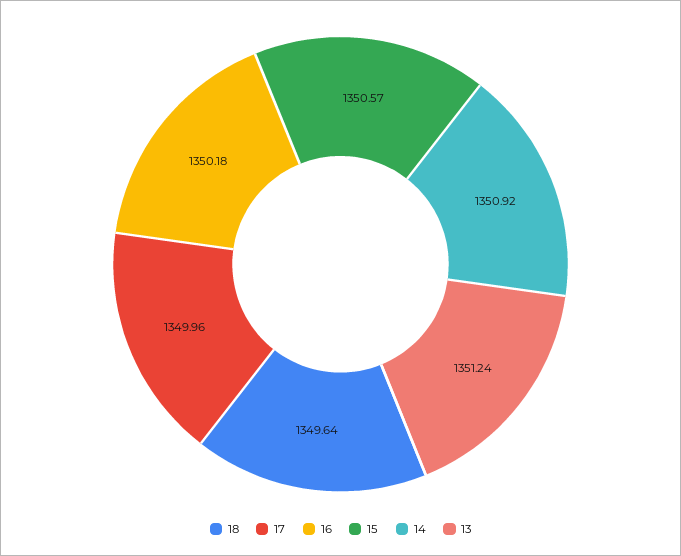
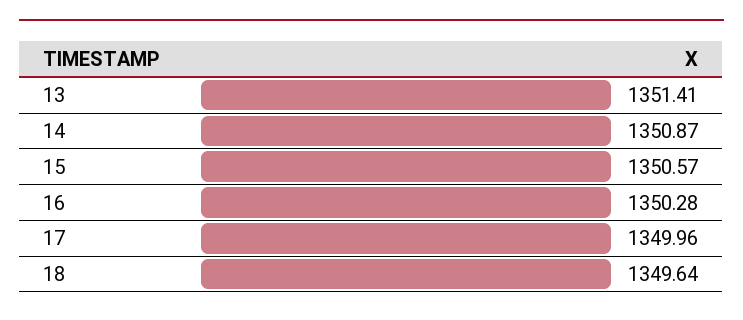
  {
    "18": 1349.64,
    "17": 1349.96,
-   "16": 1350.18,
+   "16": 1350.28,
    "15": 1350.57,
-   "14": 1350.92,
+   "14": 1350.87,
-   "13": 1351.24
+   "13": 1351.41
  }

